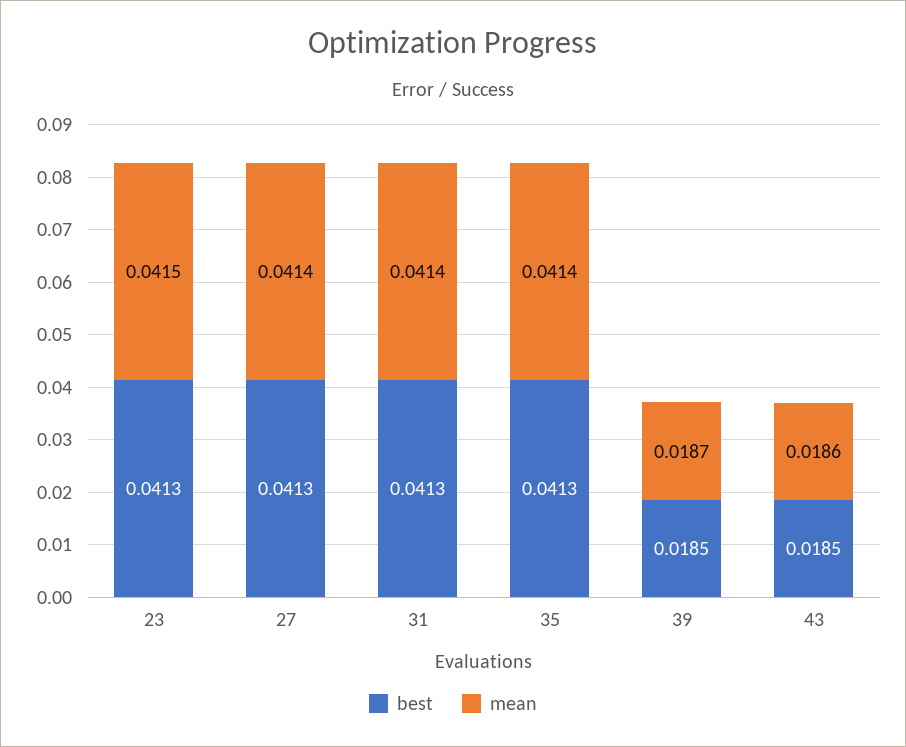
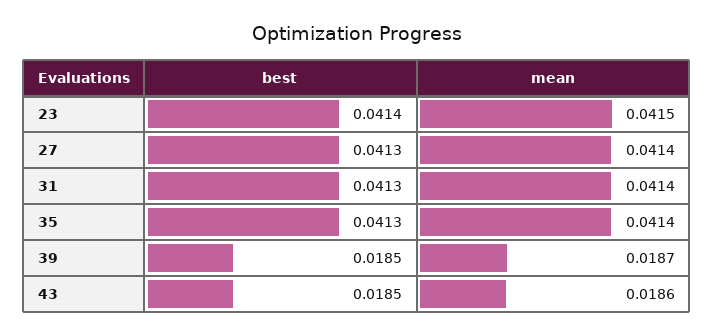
  {
    "best": {
-     "23": 0.0413,
+     "23": 0.0414,
      "27": 0.0413,
      "31": 0.0413,
      "35": 0.0413,
      "39": 0.0185,
      "43": 0.0185
    },
    "mean": {
      "23": 0.0415,
      "27": 0.0414,
      "31": 0.0414,
      "35": 0.0414,
      "39": 0.0187,
      "43": 0.0186
    }
  }

